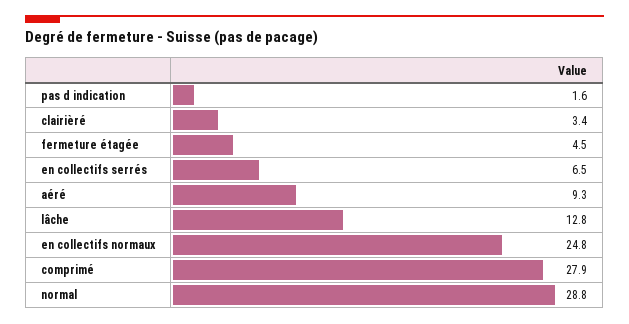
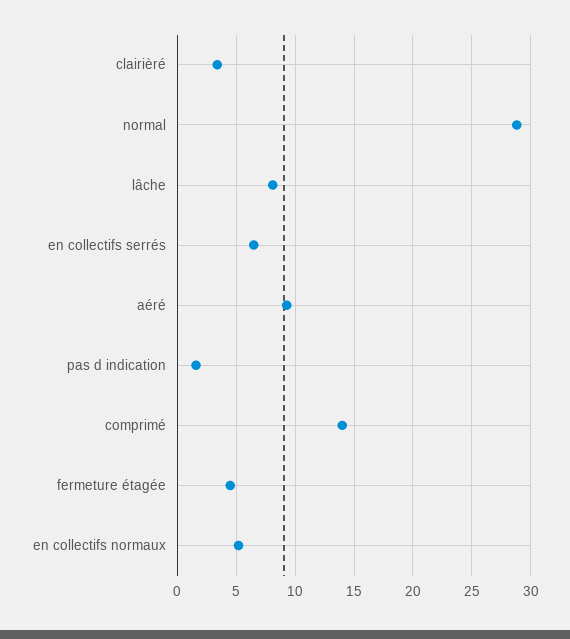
  {
    "pas d indication": 1.6,
    "clairièré": 3.4,
    "fermeture étagée": 4.5,
    "en collectifs serrés": 6.5,
    "aéré": 9.3,
-   "lâche": 12.8,
+   "lâche": 8,
-   "en collectifs normaux": 24.8,
+   "en collectifs normaux": 5,
-   "comprimé": 27.9,
+   "comprimé": 14,
    "normal": 28.8
  }

